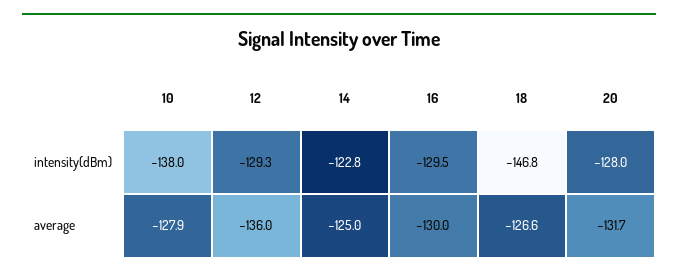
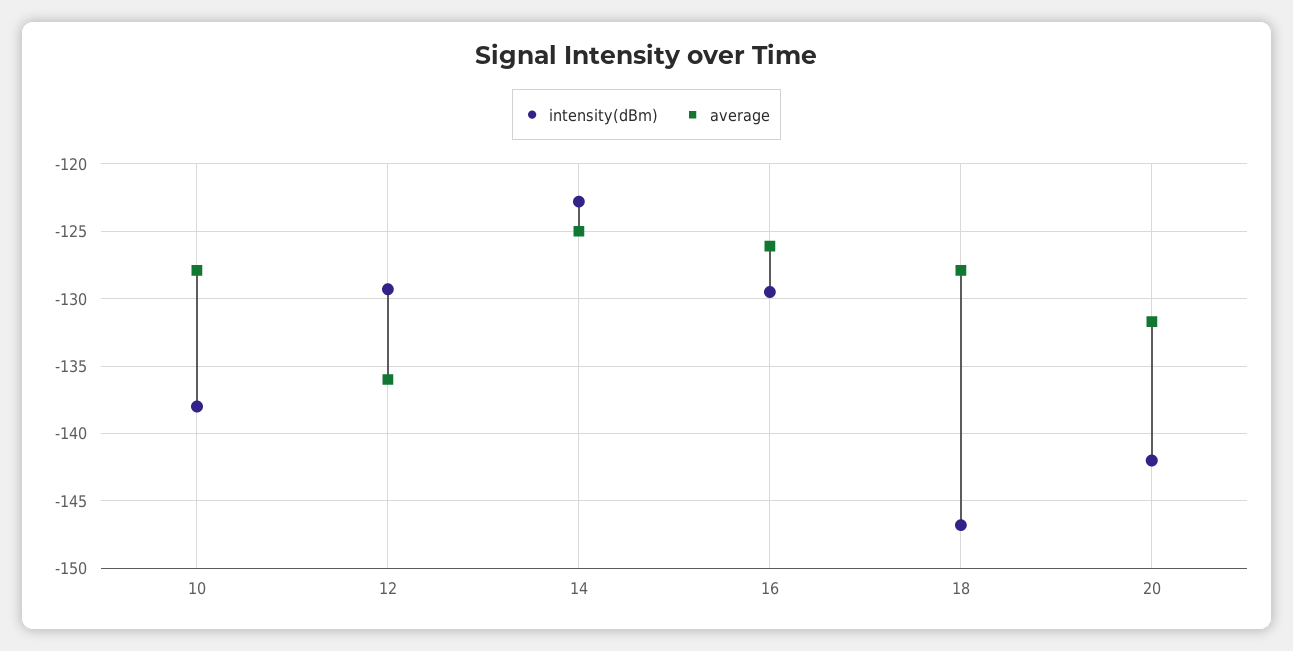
  {
    "intensity(dBm)": {
      "10": -138,
      "12": -129.3,
      "14": -122.8,
      "16": -129.5,
      "18": -146.8,
-     "20": -128
+     "20": -142
    },
    "average": {
      "10": -127.9,
      "12": -136,
      "14": -125,
-     "16": -130,
+     "16": -126,
-     "18": -126.6,
+     "18": -128,
      "20": -131.7
    }
  }

